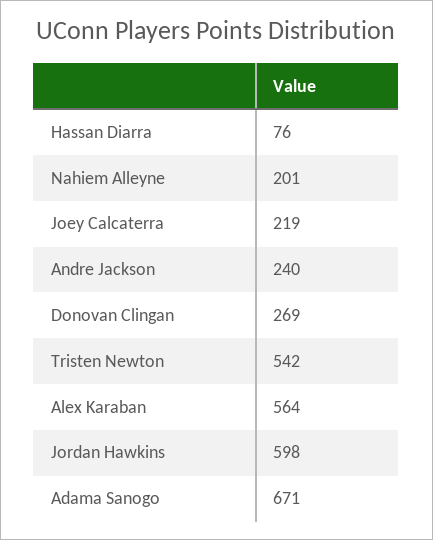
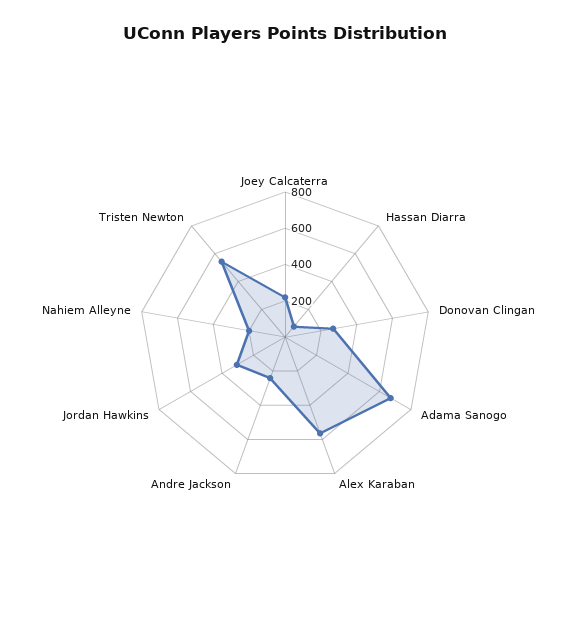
  {
    "Hassan Diarra": 76,
    "Nahiem Alleyne": 201,
    "Joey Calcaterra": 219,
    "Andre Jackson": 240,
    "Donovan Clingan": 269,
    "Tristen Newton": 542,
    "Alex Karaban": 564,
-   "Jordan Hawkins": 598,
+   "Jordan Hawkins": 300,
    "Adama Sanogo": 671
  }

